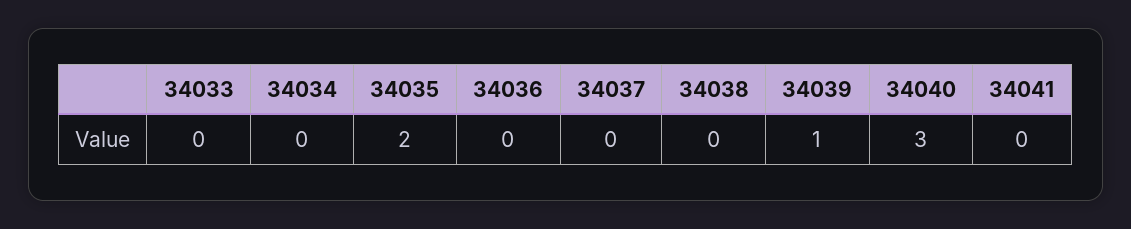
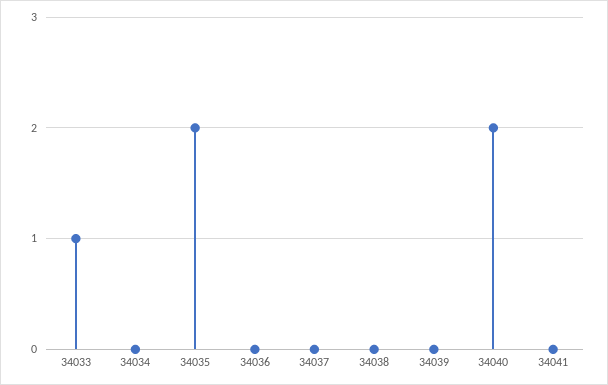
  {
-   "34033": 0,
+   "34033": 1,
    "34034": 0,
    "34035": 2,
    "34036": 0,
    "34037": 0,
    "34038": 0,
-   "34039": 1,
+   "34039": 0,
-   "34040": 3,
+   "34040": 2,
    "34041": 0
  }

